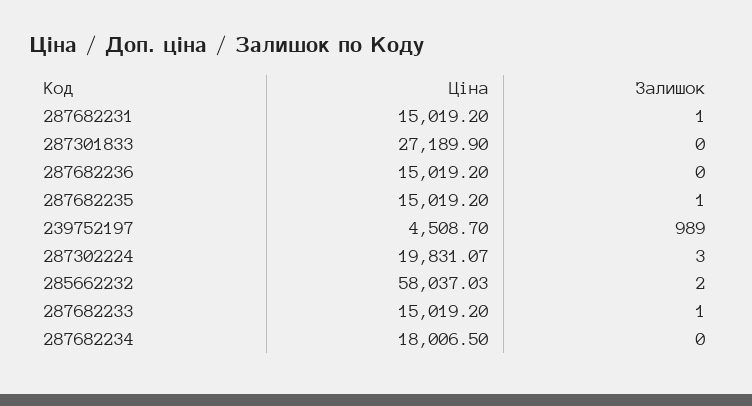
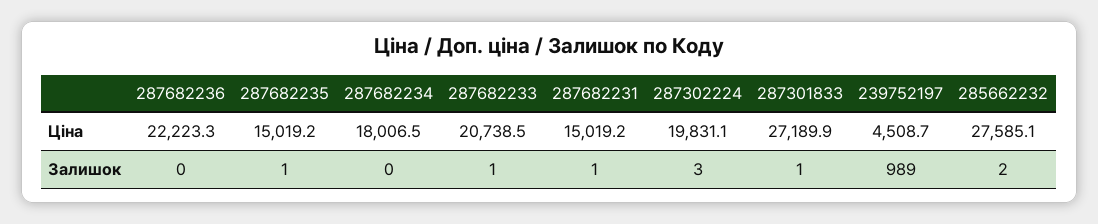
  {
    "Ціна": {
      "287682231": 15019.2,
      "287301833": 27189.9,
-     "287682236": 15019.2,
+     "287682236": 22223.3,
      "287682235": 15019.2,
      "239752197": 4508.7,
      "287302224": 19831.07,
-     "285662232": 58037.03,
+     "285662232": 27585.1,
-     "287682233": 15019.2,
+     "287682233": 20738.5,
      "287682234": 18006.5
    },
    "Залишок": {
      "287682231": 1,
-     "287301833": 0,
+     "287301833": 1,
      "287682236": 0,
      "287682235": 1,
      "239752197": 989,
      "287302224": 3,
      "285662232": 2,
      "287682233": 1,
      "287682234": 0
    }
  }

